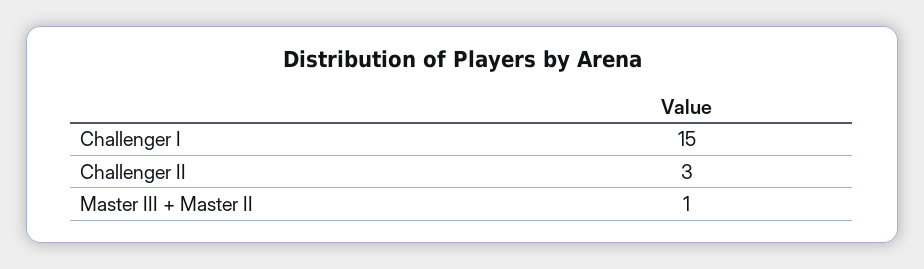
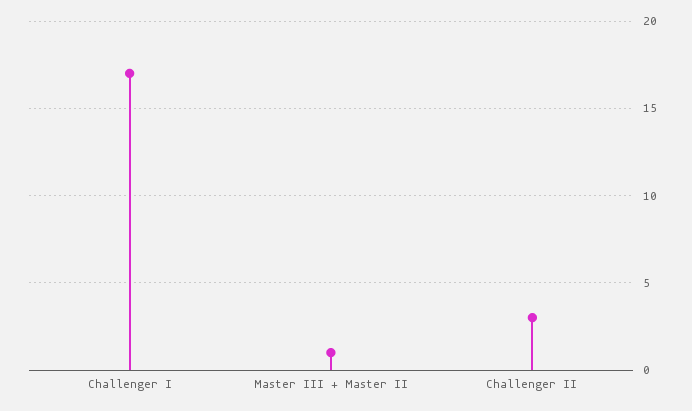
  {
-   "Challenger I": 15,
+   "Challenger I": 17,
    "Challenger II": 3,
    "Master III + Master II": 1
  }

